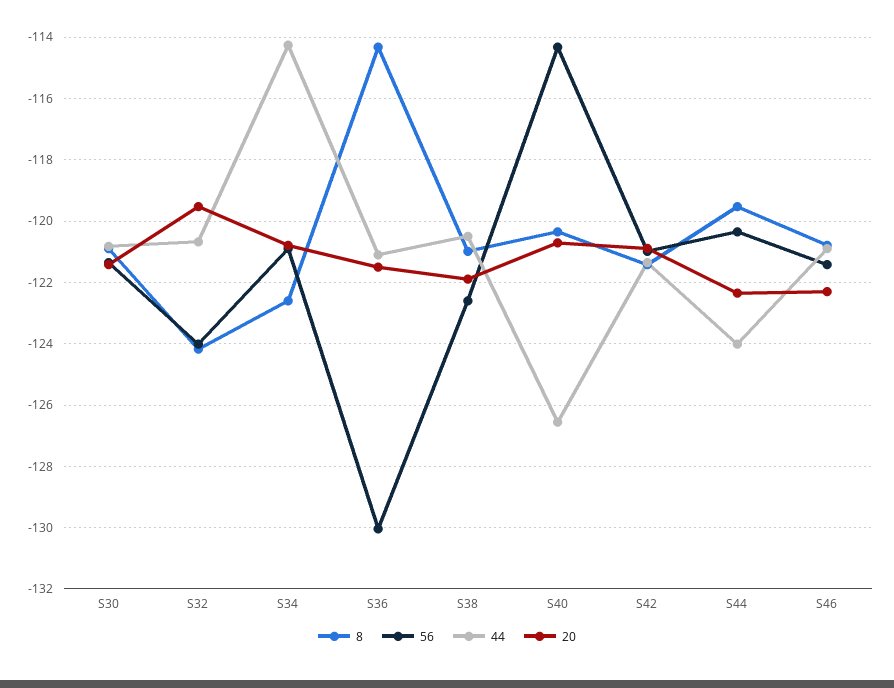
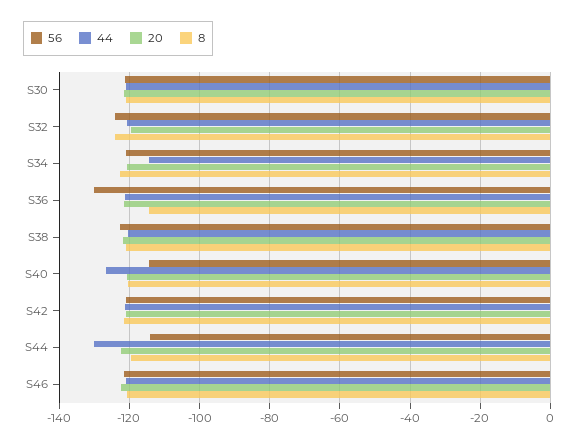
  {
    "8": {
      "S30": -121,
      "S32": -124.2,
      "S34": -122.6,
      "S36": -114.4,
      "S38": -121,
      "S40": -120.4,
      "S42": -121.4,
      "S44": -119.6,
      "S46": -120.8
    },
    "56": {
      "S30": -121.4,
      "S32": -124,
      "S34": -121,
      "S36": -130,
      "S38": -122.6,
      "S40": -114.4,
      "S42": -121,
-     "S44": -120.4,
+     "S44": -114,
      "S46": -121.4
    },
    "44": {
      "S30": -120.8,
      "S32": -120.6,
      "S34": -114.2,
      "S36": -121.2,
      "S38": -120.6,
      "S40": -126.6,
      "S42": -121.4,
-     "S44": -124,
+     "S44": -130,
      "S46": -121
    },
    "20": {
      "S30": -121.4,
      "S32": -119.6,
      "S34": -120.8,
      "S36": -121.6,
      "S38": -121.8,
      "S40": -120.8,
      "S42": -120.8,
      "S44": -122.4,
      "S46": -122.4
    }
  }

